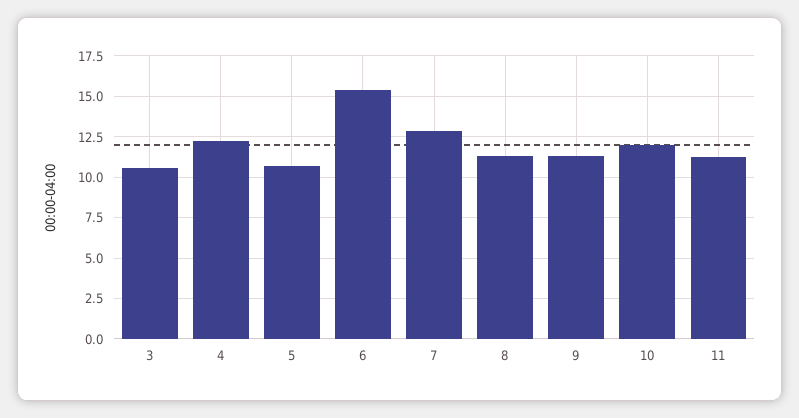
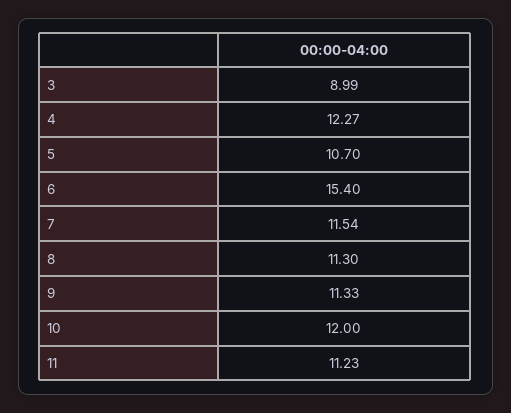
  {
-   "3": 10.5,
+   "3": 8.99,
    "4": 12.27,
    "5": 10.7,
    "6": 15.4,
-   "7": 13,
+   "7": 11.54,
    "8": 11.3,
    "9": 11.33,
    "10": 12,
    "11": 11.23
  }

